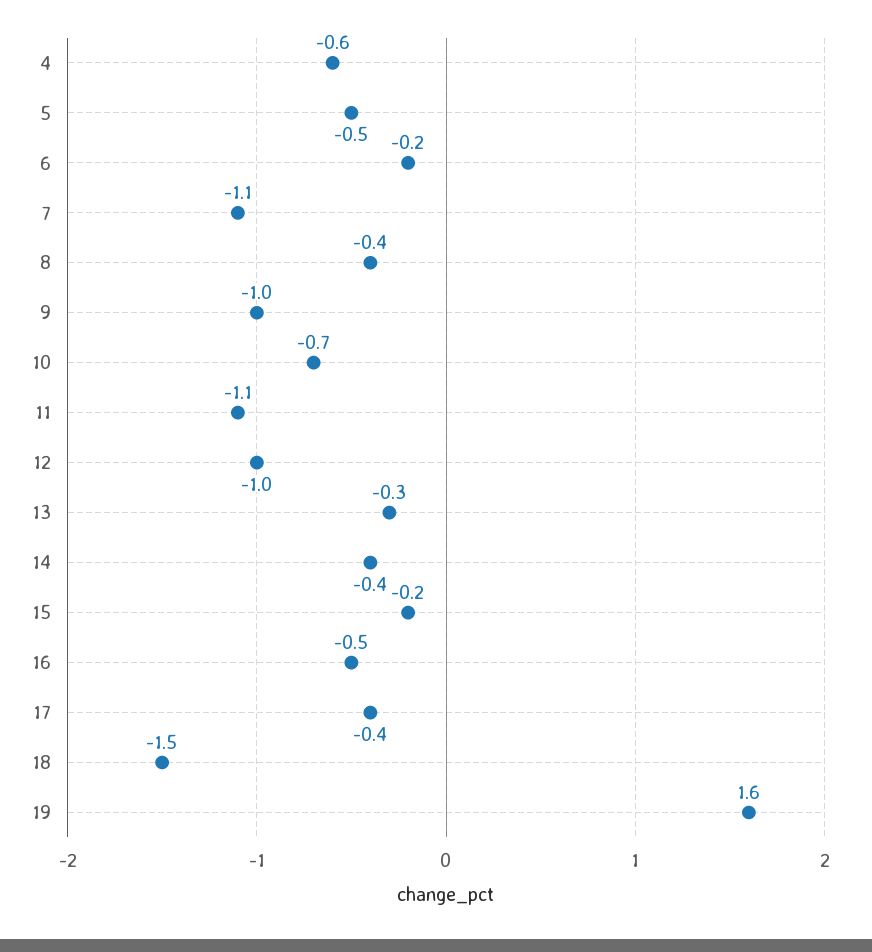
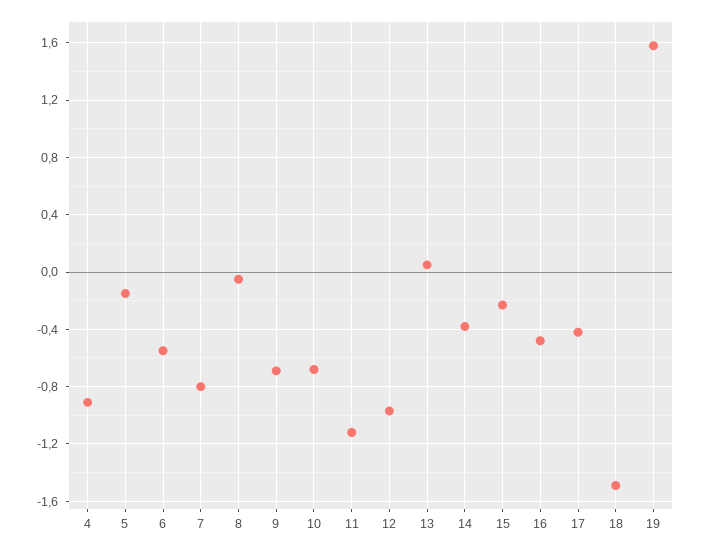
  {
-   "4": -0.6,
+   "4": -0.9,
-   "5": -0.5,
+   "5": -0.15,
-   "6": -0.2,
+   "6": -0.55,
-   "7": -1.1,
+   "7": -0.8,
-   "8": -0.4,
+   "8": -0.05,
-   "9": -1,
+   "9": -0.7,
    "10": -0.7,
    "11": -1.1,
    "12": -1,
-   "13": -0.3,
+   "13": 0.05,
    "14": -0.4,
    "15": -0.2,
    "16": -0.5,
    "17": -0.4,
    "18": -1.5,
    "19": 1.6
  }

